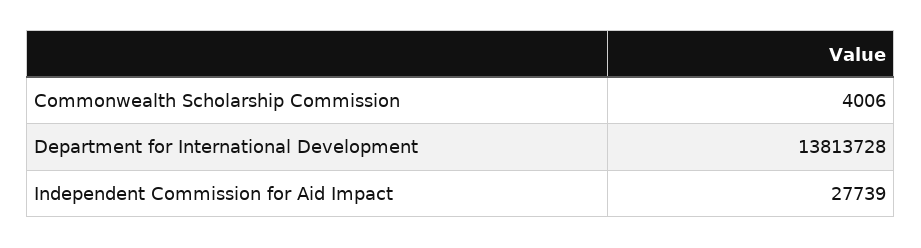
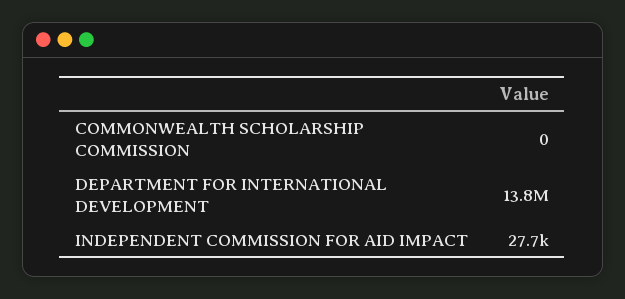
  {
-   "Commonwealth Scholarship Commission": 4006,
+   "Commonwealth Scholarship Commission": 0,
    "Department for International Development": 13813728,
    "Independent Commission for Aid Impact": 27739
  }

